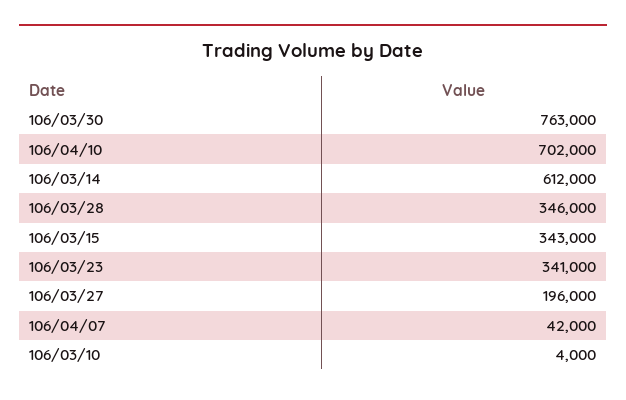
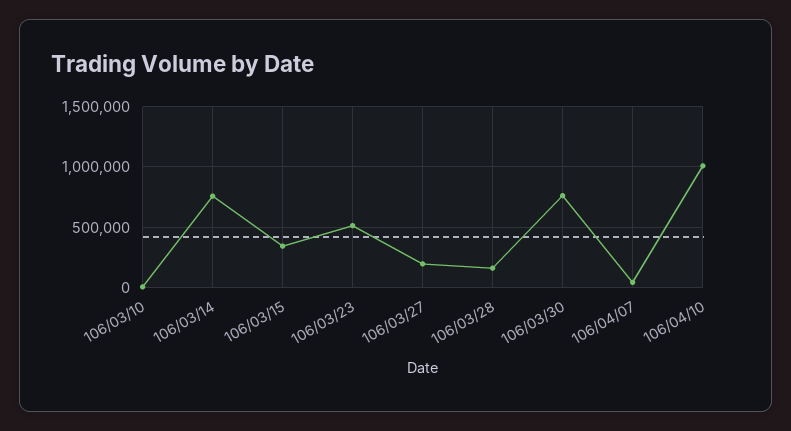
  {
    "106/03/30": 763000,
-   "106/04/10": 702000,
+   "106/04/10": 1000000,
-   "106/03/14": 612000,
+   "106/03/14": 750000,
-   "106/03/28": 346000,
+   "106/03/28": 150000,
    "106/03/15": 343000,
-   "106/03/23": 341000,
+   "106/03/23": 500000,
    "106/03/27": 196000,
    "106/04/07": 42000,
    "106/03/10": 4000
  }

